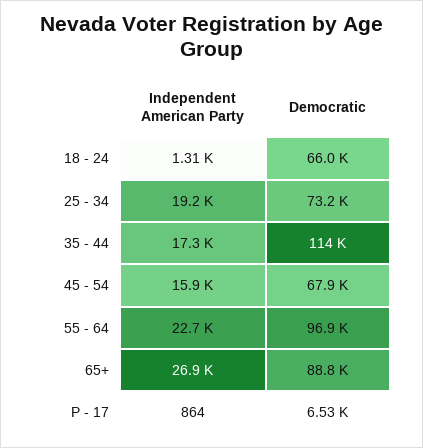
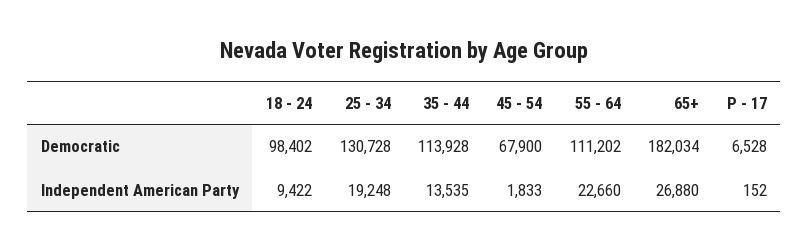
  {
    "Independent American Party": {
-     "18 - 24": 1310,
+     "18 - 24": 9422,
      "25 - 34": 19248,
-     "35 - 44": 17300,
+     "35 - 44": 13535,
-     "45 - 54": 15900,
+     "45 - 54": 1833,
      "55 - 64": 22660,
      "65+": 26880,
-     "P - 17": 864
+     "P - 17": 152
    },
    "Democratic": {
-     "18 - 24": 66000,
+     "18 - 24": 98402,
-     "25 - 34": 73200,
+     "25 - 34": 130728,
      "35 - 44": 113928,
      "45 - 54": 67900,
-     "55 - 64": 96900,
+     "55 - 64": 111202,
-     "65+": 88800,
+     "65+": 182034,
      "P - 17": 6528
    }
  }

